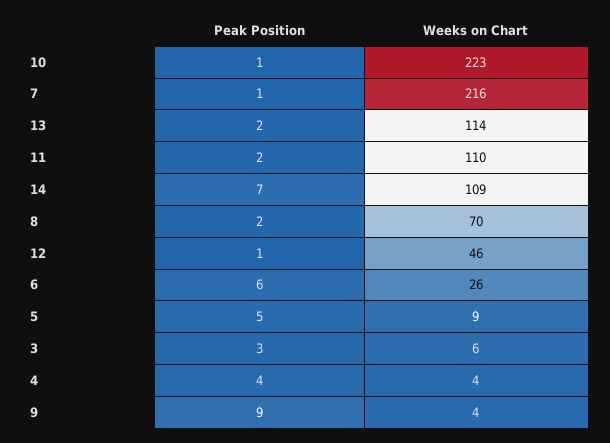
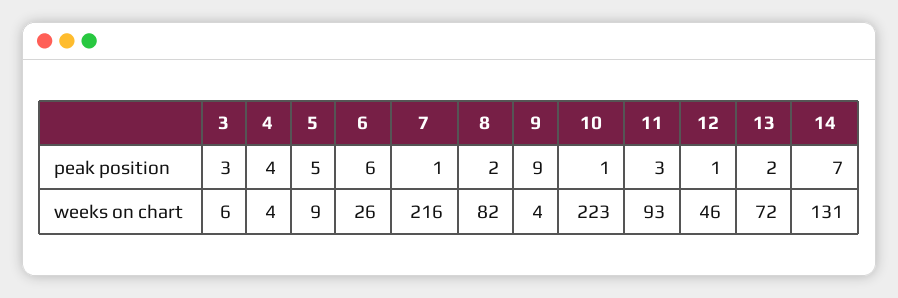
  {
    "Peak Position": {
      "10": 1,
      "7": 1,
      "13": 2,
-     "11": 2,
+     "11": 3,
      "14": 7,
      "8": 2,
      "12": 1,
      "6": 6,
      "5": 5,
      "3": 3,
      "4": 4,
      "9": 9
    },
    "Weeks on Chart": {
      "10": 223,
      "7": 216,
-     "13": 114,
+     "13": 72,
-     "11": 110,
+     "11": 93,
-     "14": 109,
+     "14": 131,
-     "8": 70,
+     "8": 82,
      "12": 46,
      "6": 26,
      "5": 9,
      "3": 6,
      "4": 4,
      "9": 4
    }
  }

